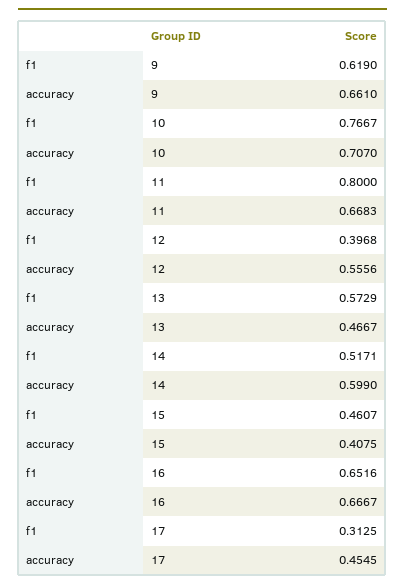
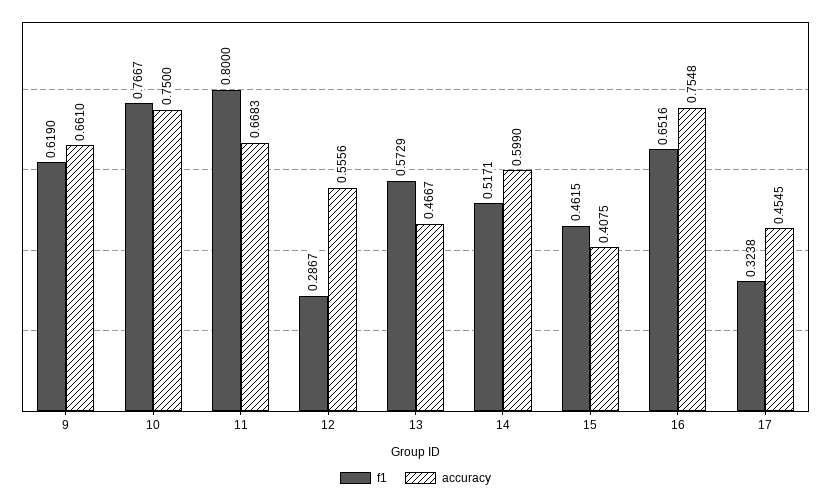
  {
    "f1": {
      "9": 0.619,
      "10": 0.7667,
      "11": 0.8,
-     "12": 0.3968,
+     "12": 0.2867,
      "13": 0.5729,
      "14": 0.5171,
-     "15": 0.4607,
+     "15": 0.4615,
      "16": 0.6516,
-     "17": 0.3125
+     "17": 0.3238
    },
    "accuracy": {
      "9": 0.661,
-     "10": 0.707,
+     "10": 0.75,
      "11": 0.6683,
      "12": 0.5556,
      "13": 0.4667,
      "14": 0.599,
      "15": 0.4075,
-     "16": 0.6667,
+     "16": 0.7548,
      "17": 0.4545
    }
  }

